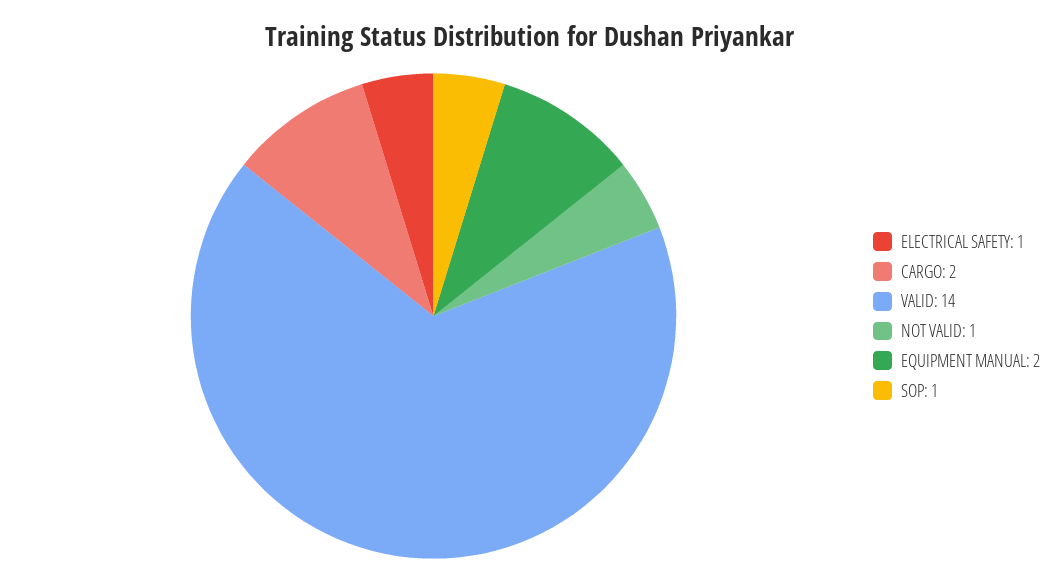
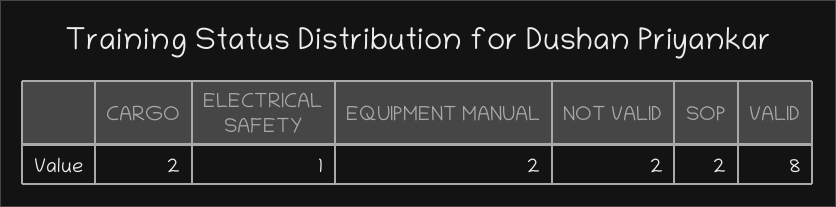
  {
    "ELECTRICAL SAFETY": 1,
    "CARGO": 2,
-   "VALID": 14,
+   "VALID": 8,
-   "NOT VALID": 1,
+   "NOT VALID": 2,
    "EQUIPMENT MANUAL": 2,
-   "SOP": 1
+   "SOP": 2
  }

